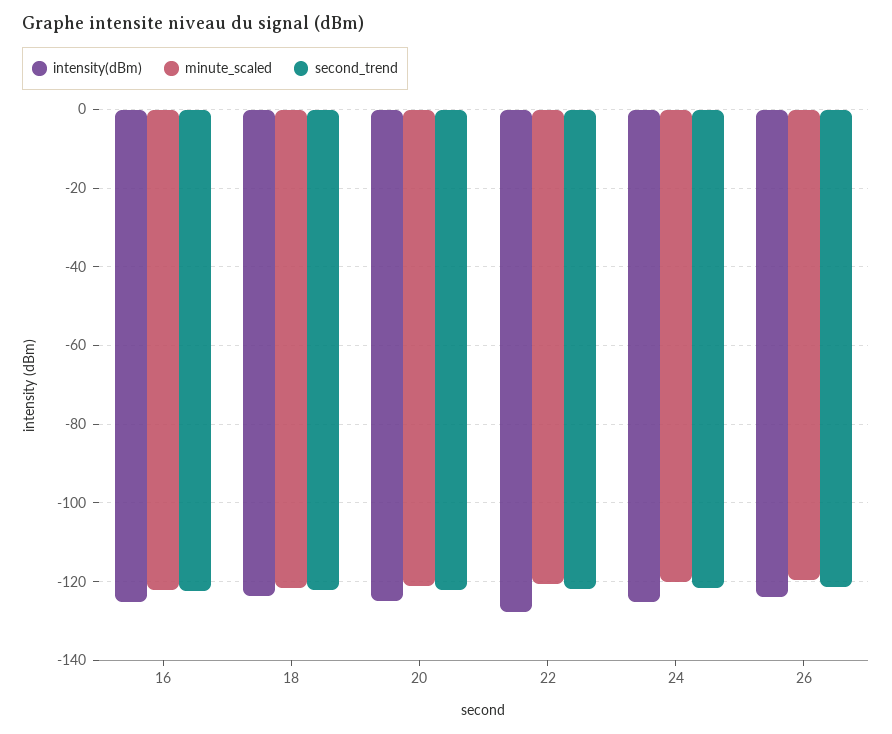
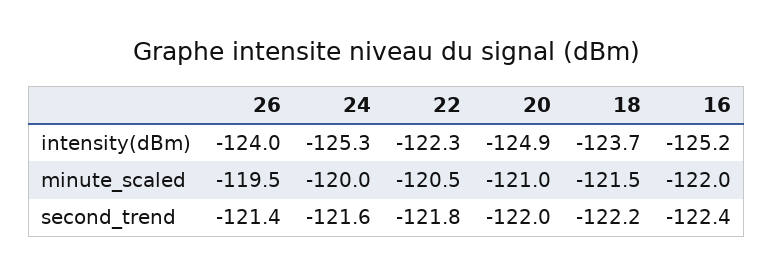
  {
    "intensity(dBm)": {
      "16": -125.2,
      "18": -123.7,
      "20": -124.9,
-     "22": -128,
+     "22": -122.3,
      "24": -125.3,
      "26": -124
    },
    "minute_scaled": {
      "16": -122,
      "18": -121.5,
      "20": -121,
      "22": -120.5,
      "24": -120,
      "26": -119.5
    },
    "second_trend": {
      "16": -122.4,
      "18": -122.2,
      "20": -122,
      "22": -121.8,
      "24": -121.6,
      "26": -121.4
    }
  }

